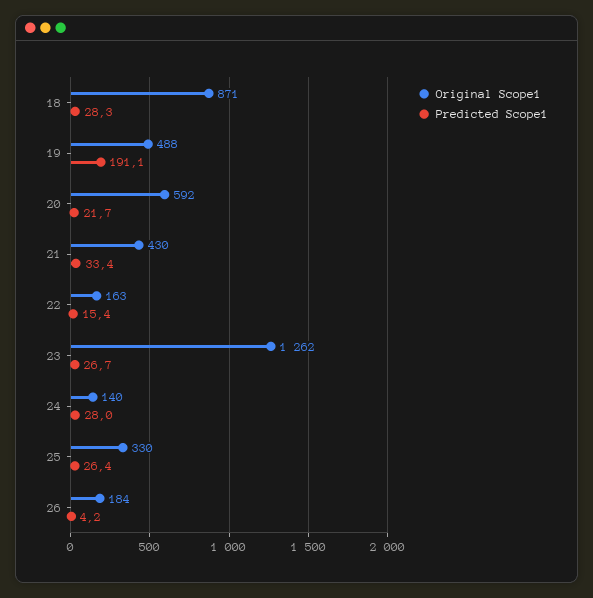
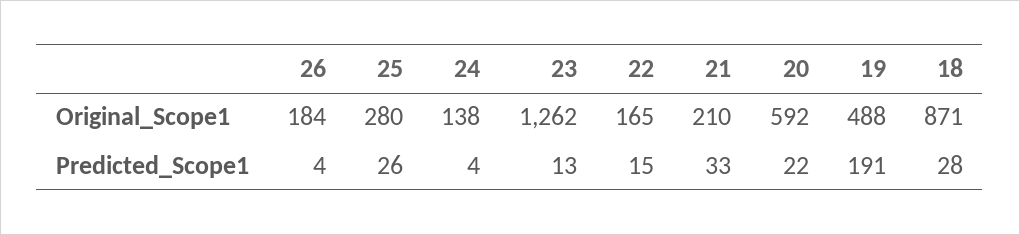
  {
    "Original Scope1": {
      "18": 871,
      "19": 488,
      "20": 592,
-     "21": 430,
+     "21": 210,
-     "22": 163,
+     "22": 165,
      "23": 1262,
-     "24": 140,
+     "24": 138,
-     "25": 330,
+     "25": 280,
      "26": 184
    },
    "Predicted Scope1": {
      "18": 28.3,
      "19": 191.1,
      "20": 21.7,
      "21": 33.4,
      "22": 15.4,
-     "23": 26.7,
+     "23": 13,
-     "24": 28,
+     "24": 4,
      "25": 26.4,
      "26": 4.2
    }
  }

